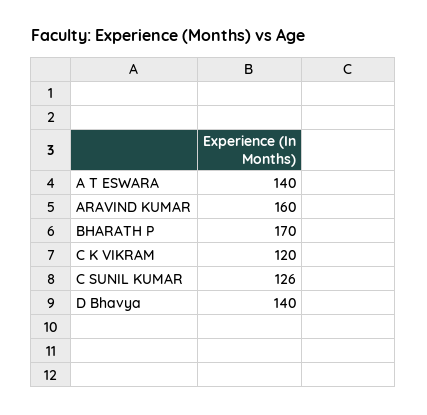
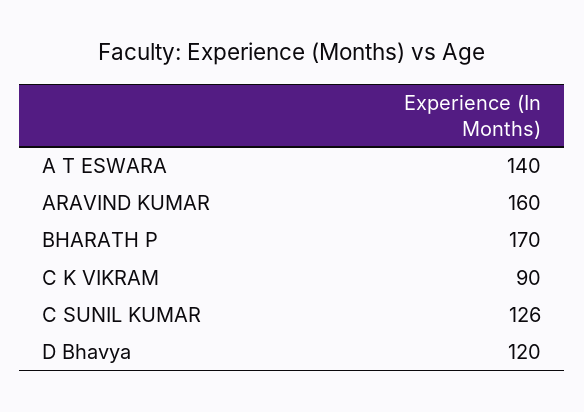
  {
    "A T ESWARA": 140,
    "ARAVIND KUMAR": 160,
    "BHARATH P": 170,
-   "C K VIKRAM": 120,
+   "C K VIKRAM": 90,
    "C SUNIL KUMAR": 126,
-   "D Bhavya": 140
+   "D Bhavya": 120
  }

